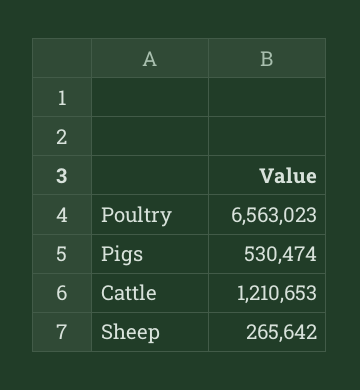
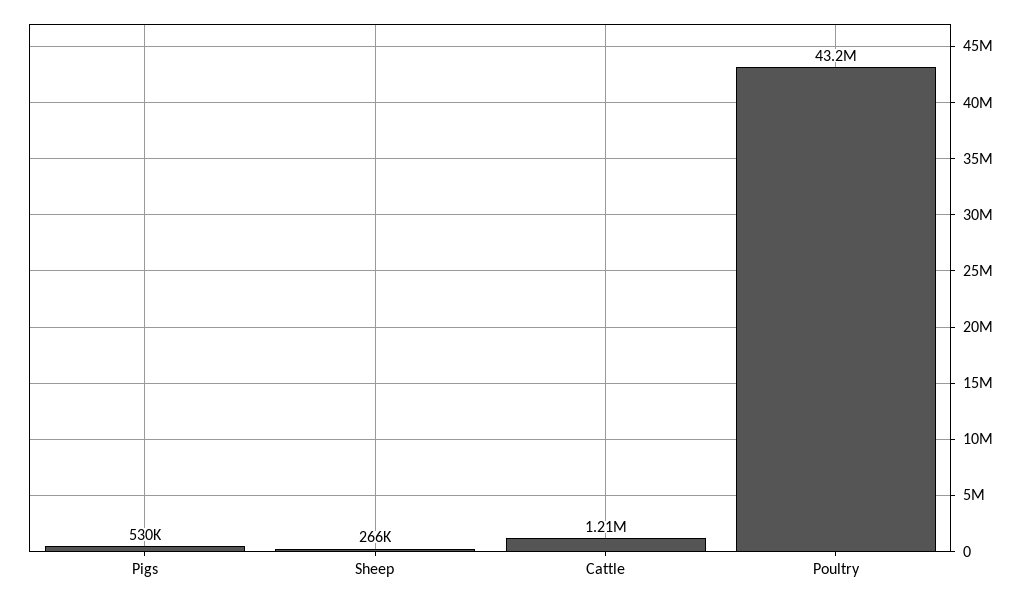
  {
-   "Poultry": 6563023,
+   "Poultry": 43200000,
    "Pigs": 530474,
    "Cattle": 1210653,
    "Sheep": 265642
  }

